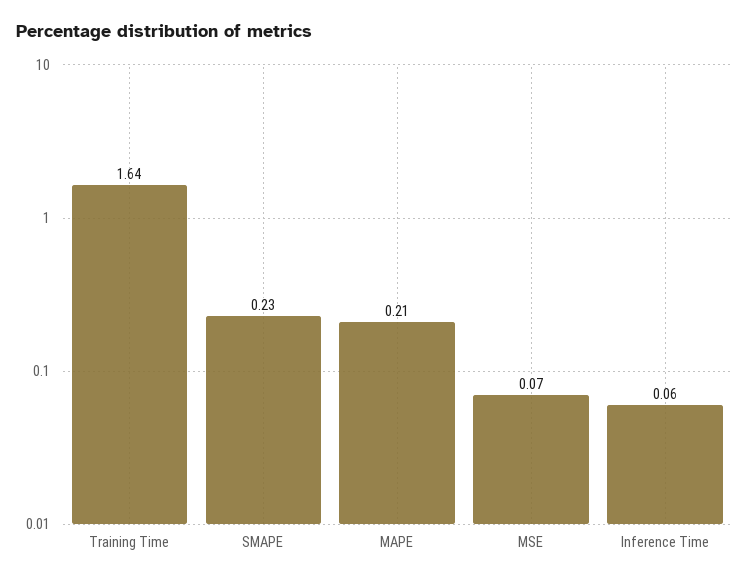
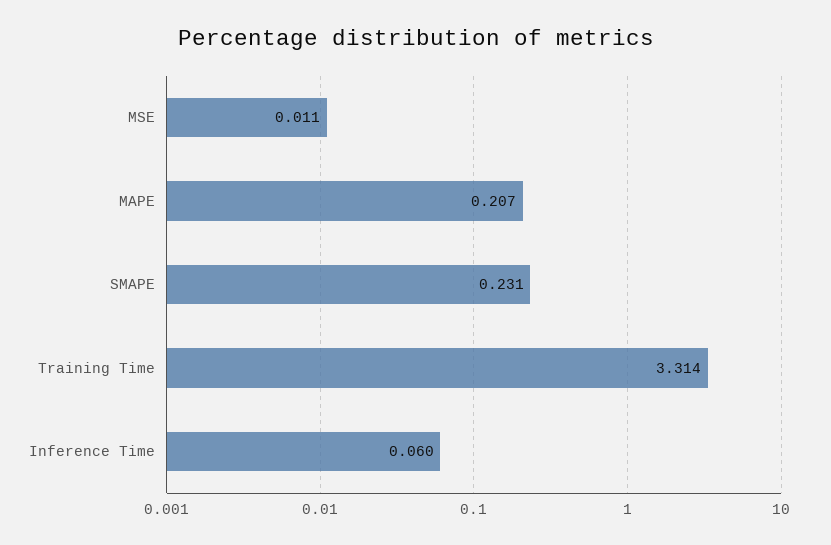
  {
-   "Training Time": 1.64,
+   "Training Time": 3.314,
    "SMAPE": 0.231,
    "MAPE": 0.207,
-   "MSE": 0.07,
+   "MSE": 0.011,
    "Inference Time": 0.06
  }

